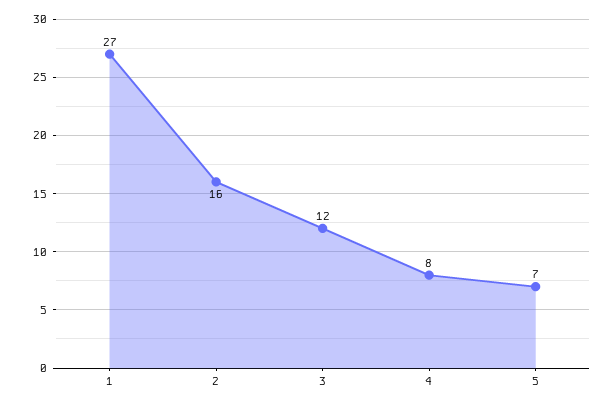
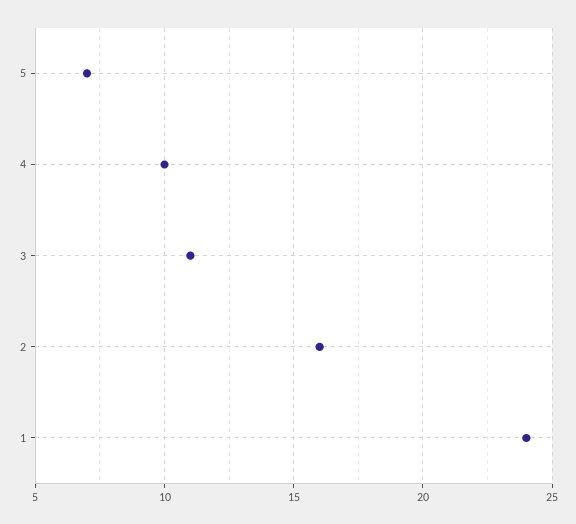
  {
-   "1": 27,
+   "1": 24,
    "2": 16,
-   "3": 12,
+   "3": 11,
-   "4": 8,
+   "4": 10,
    "5": 7
  }

